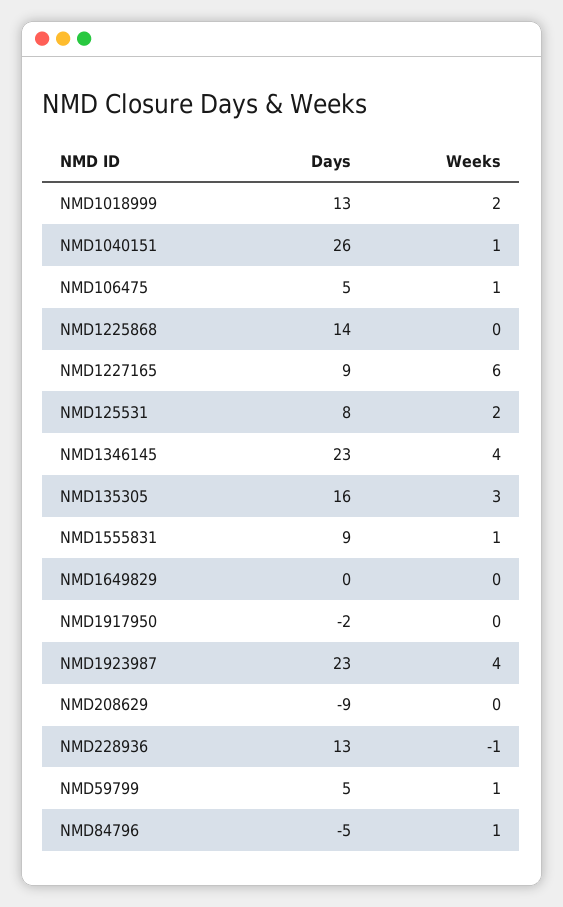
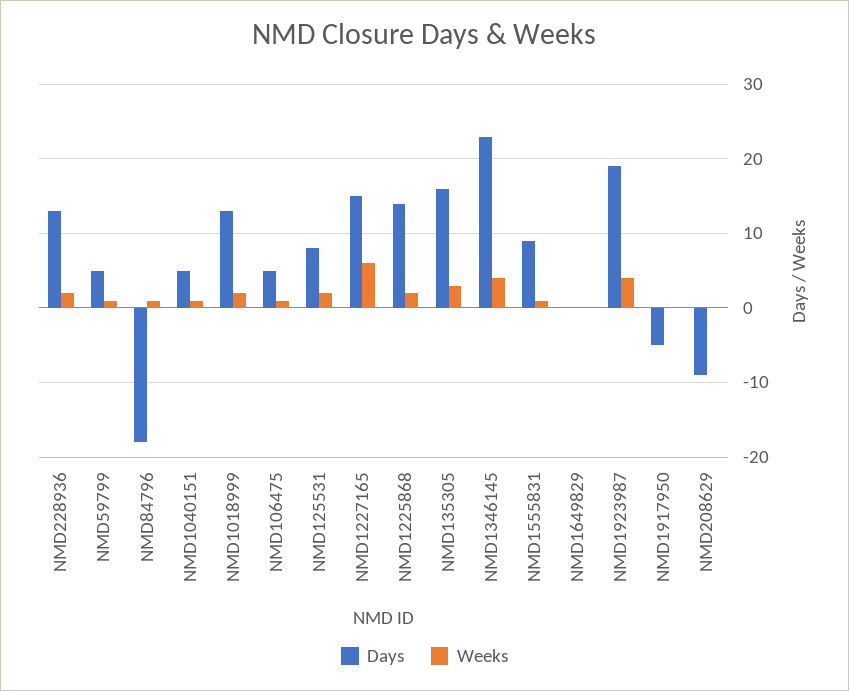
  {
    "Days": {
      "NMD1018999": 13,
-     "NMD1040151": 26,
+     "NMD1040151": 5,
      "NMD106475": 5,
      "NMD1225868": 14,
-     "NMD1227165": 9,
+     "NMD1227165": 15,
      "NMD125531": 8,
      "NMD1346145": 23,
      "NMD135305": 16,
      "NMD1555831": 9,
      "NMD1649829": 0,
-     "NMD1917950": -2,
+     "NMD1917950": -5,
-     "NMD1923987": 23,
+     "NMD1923987": 19,
      "NMD208629": -9,
      "NMD228936": 13,
      "NMD59799": 5,
-     "NMD84796": -5
+     "NMD84796": -18
    },
    "Weeks": {
      "NMD1018999": 2,
      "NMD1040151": 1,
      "NMD106475": 1,
-     "NMD1225868": 0,
+     "NMD1225868": 2,
      "NMD1227165": 6,
      "NMD125531": 2,
      "NMD1346145": 4,
      "NMD135305": 3,
      "NMD1555831": 1,
      "NMD1649829": 0,
      "NMD1917950": 0,
      "NMD1923987": 4,
      "NMD208629": 0,
-     "NMD228936": -1,
+     "NMD228936": 2,
      "NMD59799": 1,
      "NMD84796": 1
    }
  }

